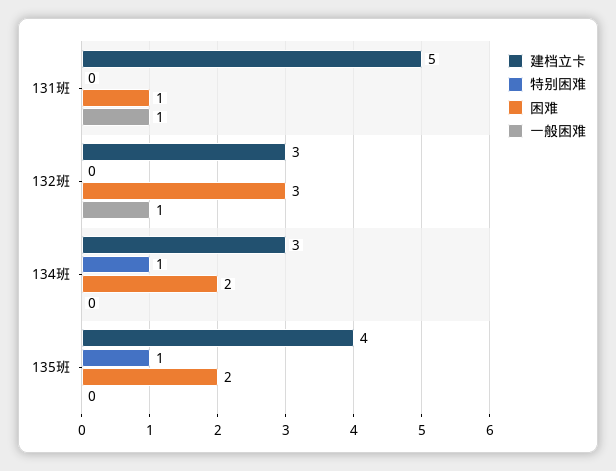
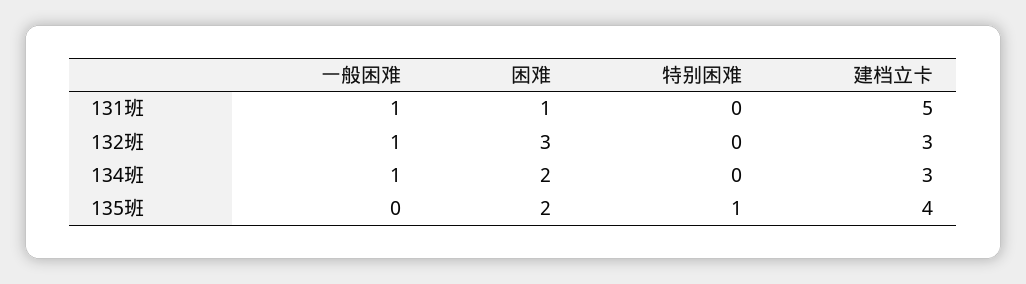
  {
    "建档立卡": {
      "131班": 5,
      "132班": 3,
      "134班": 3,
      "135班": 4
    },
    "特别困难": {
      "131班": 0,
      "132班": 0,
-     "134班": 1,
+     "134班": 0,
      "135班": 1
    },
    "困难": {
      "131班": 1,
      "132班": 3,
      "134班": 2,
      "135班": 2
    },
    "一般困难": {
      "131班": 1,
      "132班": 1,
-     "134班": 0,
+     "134班": 1,
      "135班": 0
    }
  }

